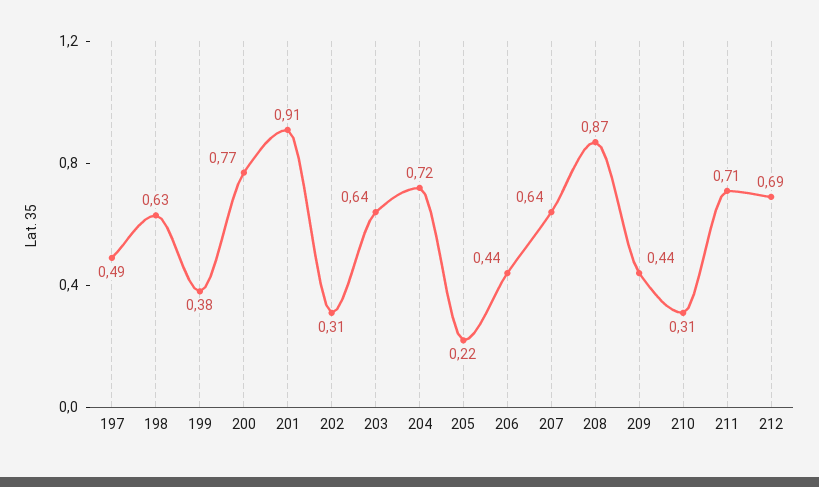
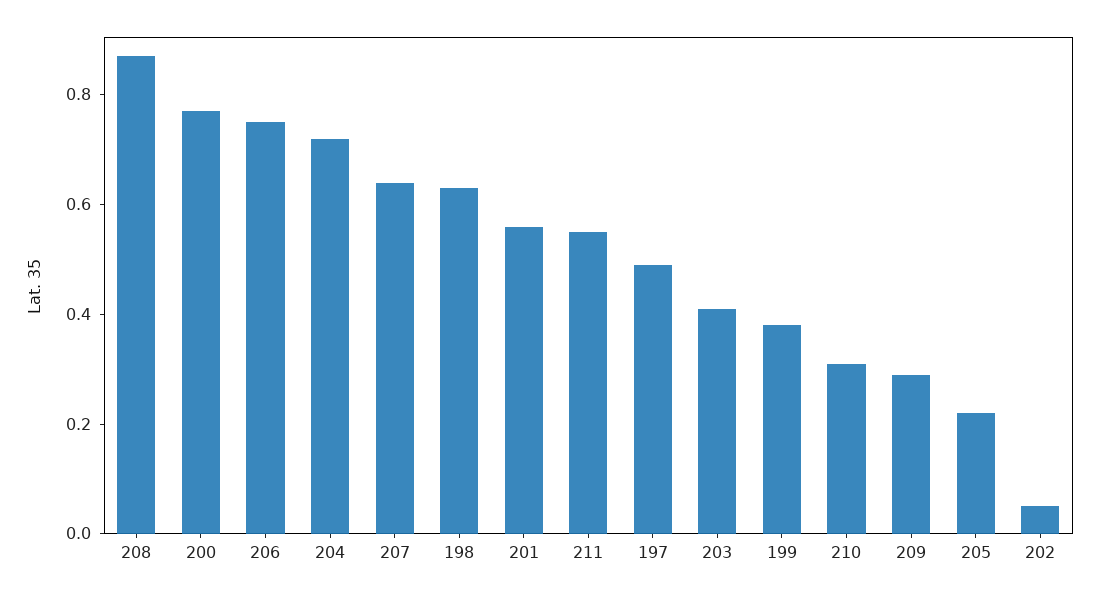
  {
    "197": 0.49,
    "198": 0.63,
    "199": 0.38,
    "200": 0.77,
-   "201": 0.91,
+   "201": 0.55,
-   "202": 0.31,
+   "202": 0.05,
-   "203": 0.64,
+   "203": 0.4,
    "204": 0.72,
    "205": 0.22,
-   "206": 0.44,
+   "206": 0.75,
    "207": 0.64,
    "208": 0.87,
-   "209": 0.44,
+   "209": 0.3,
    "210": 0.31,
-   "211": 0.71,
+   "211": 0.55
-   "212": 0.69
  }

